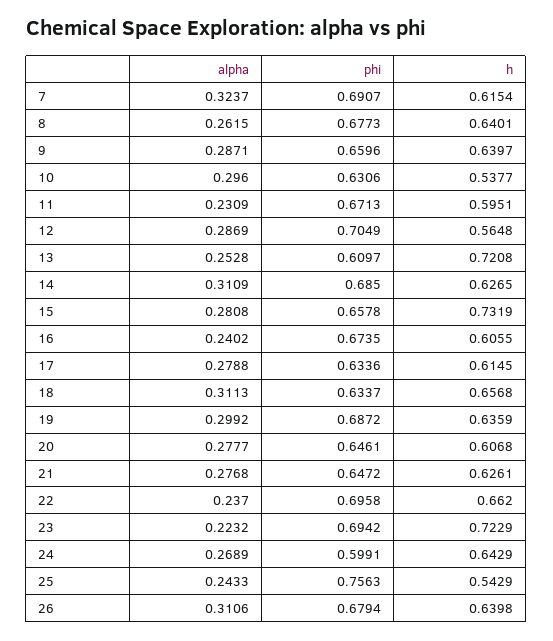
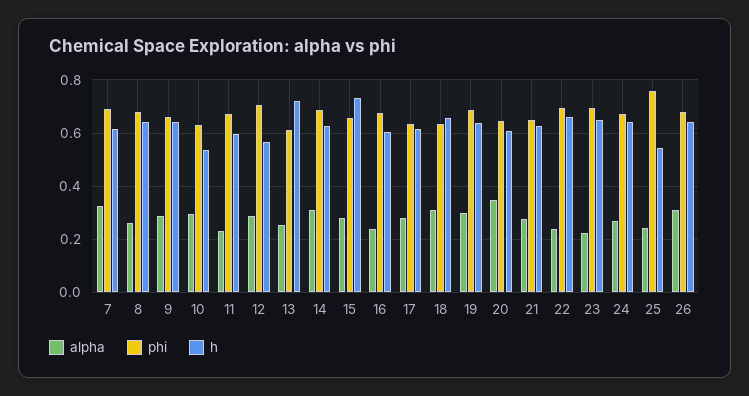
  {
    "alpha": {
      "7": 0.3237,
      "8": 0.2615,
      "9": 0.2871,
      "10": 0.296,
      "11": 0.2309,
      "12": 0.2869,
      "13": 0.2528,
      "14": 0.3109,
      "15": 0.2808,
      "16": 0.2402,
      "17": 0.2788,
      "18": 0.3113,
      "19": 0.2992,
-     "20": 0.2777,
+     "20": 0.35,
      "21": 0.2768,
      "22": 0.237,
      "23": 0.2232,
      "24": 0.2689,
      "25": 0.2433,
      "26": 0.3106
    },
    "phi": {
      "7": 0.6907,
      "8": 0.6773,
      "9": 0.6596,
      "10": 0.6306,
      "11": 0.6713,
      "12": 0.7049,
      "13": 0.6097,
      "14": 0.685,
      "15": 0.6578,
      "16": 0.6735,
      "17": 0.6336,
      "18": 0.6337,
      "19": 0.6872,
      "20": 0.6461,
      "21": 0.6472,
      "22": 0.6958,
      "23": 0.6942,
-     "24": 0.5991,
+     "24": 0.675,
      "25": 0.7563,
      "26": 0.6794
    },
    "h": {
      "7": 0.6154,
      "8": 0.6401,
      "9": 0.6397,
      "10": 0.5377,
      "11": 0.5951,
      "12": 0.5648,
      "13": 0.7208,
      "14": 0.6265,
      "15": 0.7319,
      "16": 0.6055,
      "17": 0.6145,
      "18": 0.6568,
      "19": 0.6359,
      "20": 0.6068,
      "21": 0.6261,
      "22": 0.662,
-     "23": 0.7229,
+     "23": 0.65,
      "24": 0.6429,
      "25": 0.5429,
      "26": 0.6398
    }
  }

